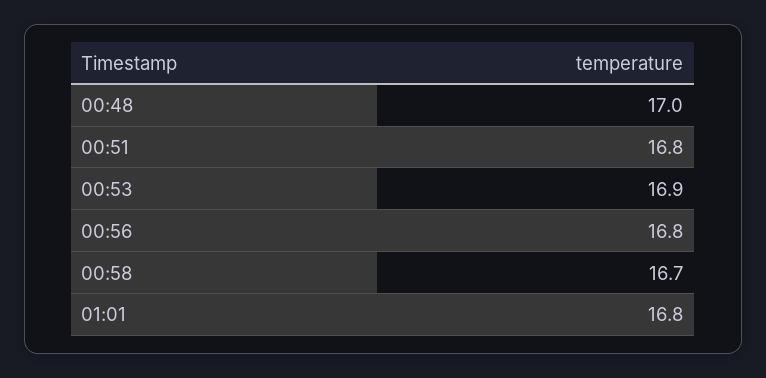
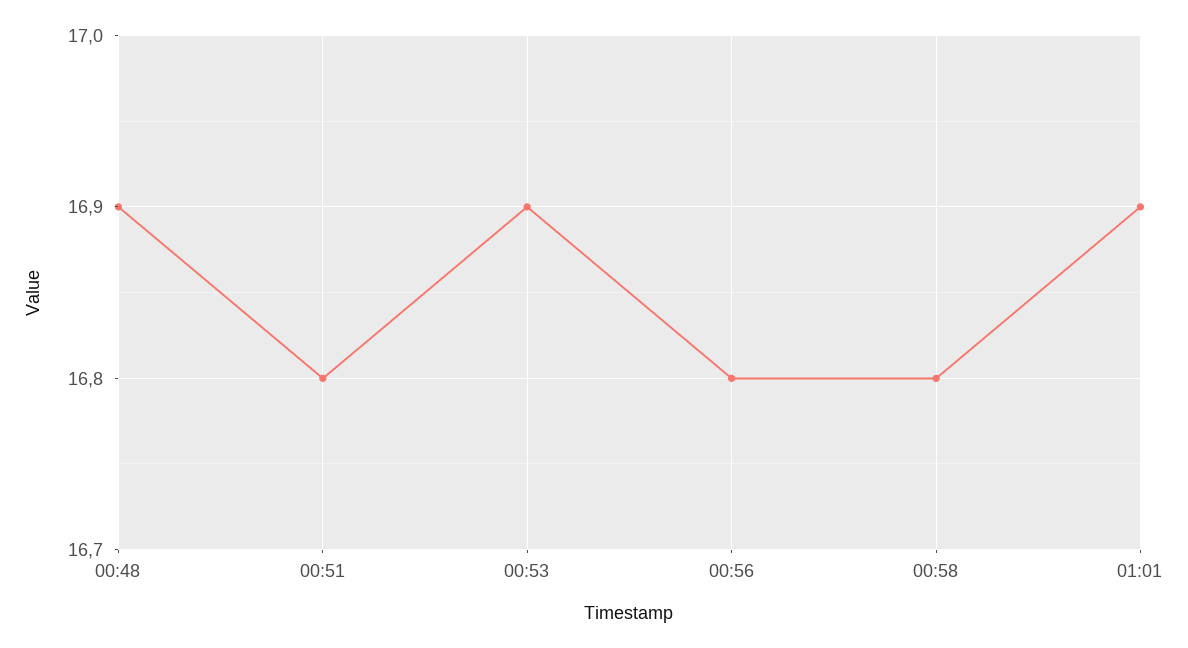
  {
-   "00:48": 17,
+   "00:48": 16.9,
    "00:51": 16.8,
    "00:53": 16.9,
    "00:56": 16.8,
-   "00:58": 16.7,
+   "00:58": 16.8,
-   "01:01": 16.8
+   "01:01": 16.9
  }

